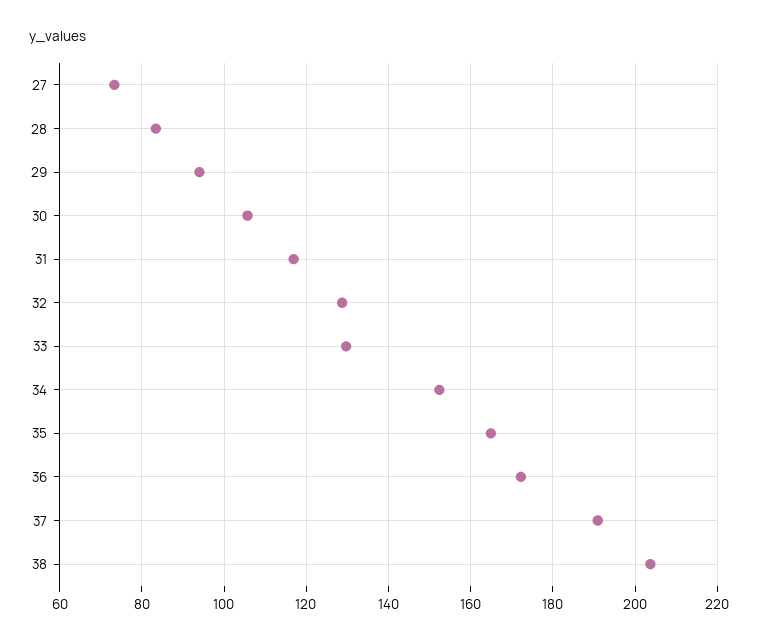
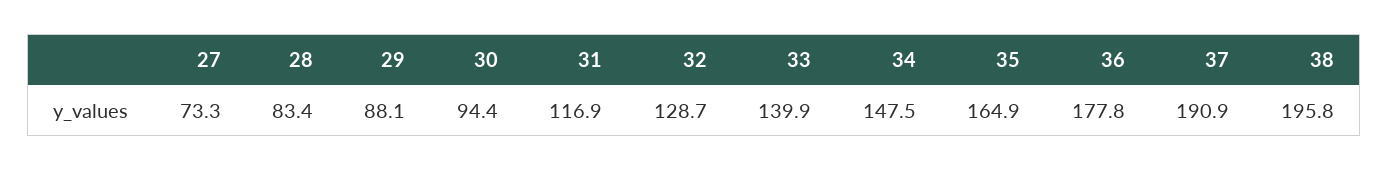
  {
    "27": 73.3,
    "28": 83.4,
-   "29": 94,
+   "29": 88.1,
-   "30": 106,
+   "30": 94.4,
    "31": 116.9,
    "32": 128.7,
-   "33": 130,
+   "33": 139.9,
-   "34": 152,
+   "34": 147.5,
    "35": 164.9,
-   "36": 172,
+   "36": 177.8,
    "37": 190.9,
-   "38": 204
+   "38": 195.8
  }

